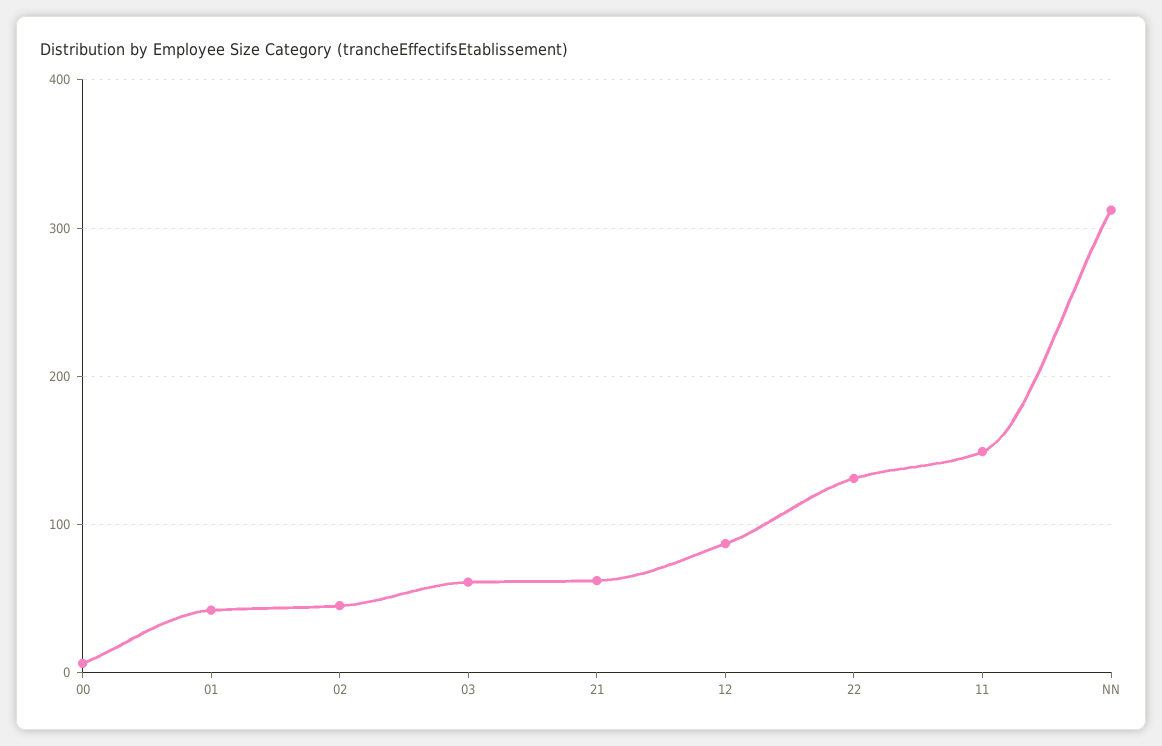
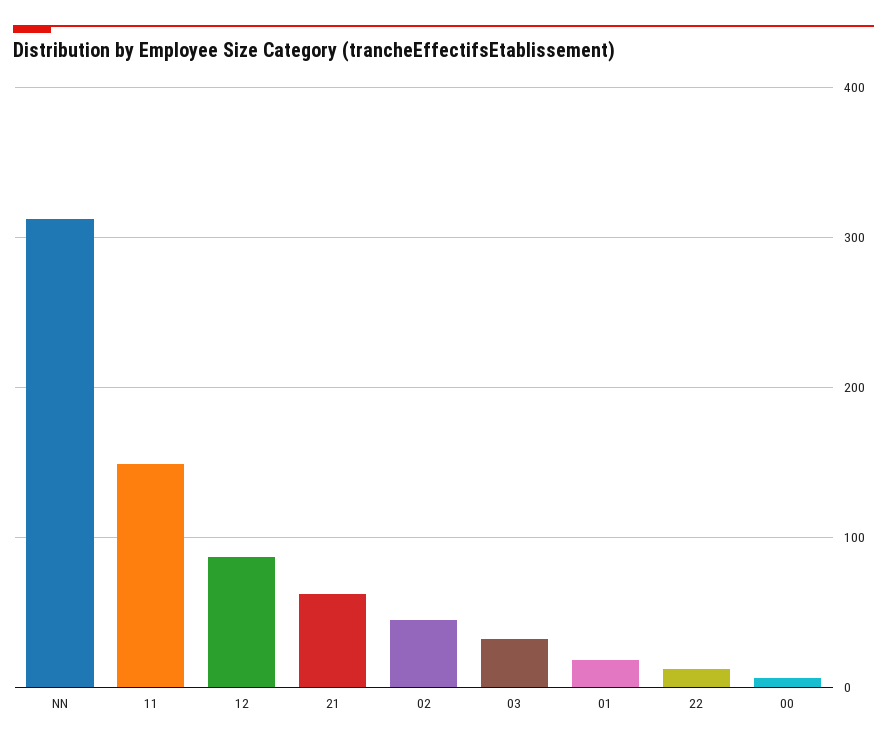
  {
    "00": 10,
-   "01": 40,
+   "01": 20,
    "02": 50,
-   "03": 60,
+   "03": 30,
    "21": 60,
    "12": 90,
-   "22": 130,
+   "22": 10,
    "11": 150,
    "NN": 310
  }

